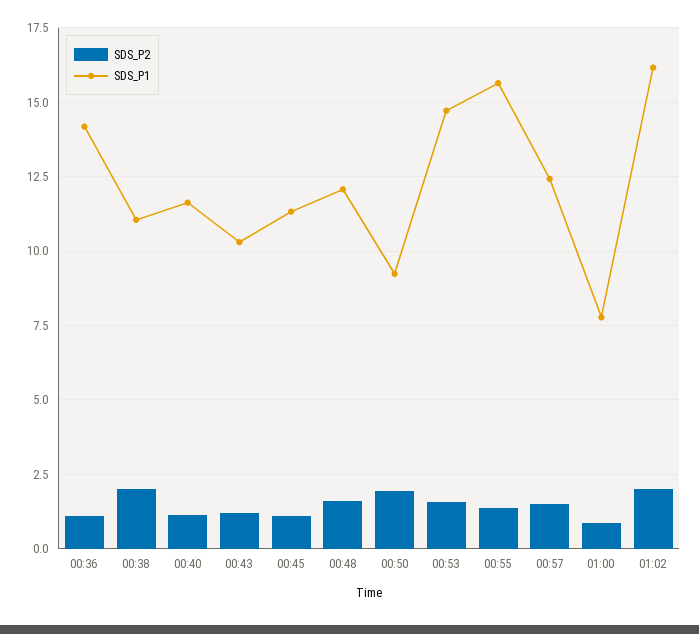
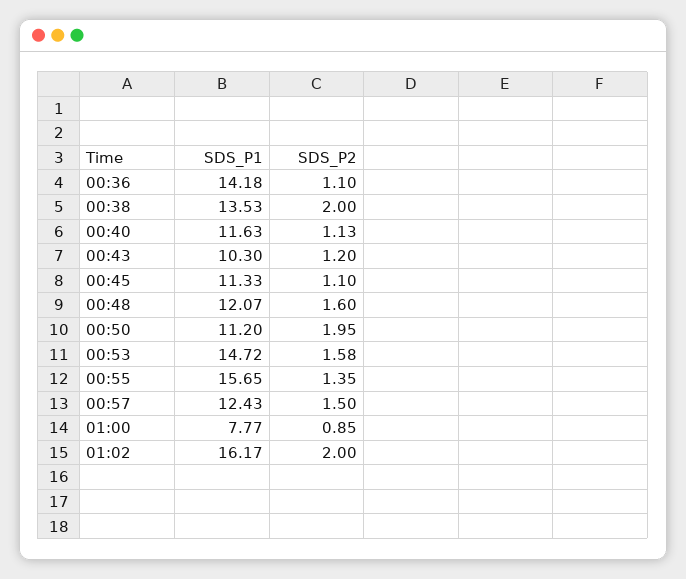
  {
    "SDS_P2": {
      "00:36": 1.1,
      "00:38": 2,
      "00:40": 1.13,
      "00:43": 1.2,
      "00:45": 1.1,
      "00:48": 1.6,
      "00:50": 1.95,
      "00:53": 1.58,
      "00:55": 1.35,
      "00:57": 1.5,
      "01:00": 0.85,
      "01:02": 2
    },
    "SDS_P1": {
      "00:36": 14.18,
-     "00:38": 11,
+     "00:38": 13.53,
      "00:40": 11.63,
      "00:43": 10.3,
      "00:45": 11.33,
      "00:48": 12.07,
-     "00:50": 9.25,
+     "00:50": 11.2,
      "00:53": 14.72,
      "00:55": 15.65,
      "00:57": 12.43,
      "01:00": 7.77,
      "01:02": 16.17
    }
  }

